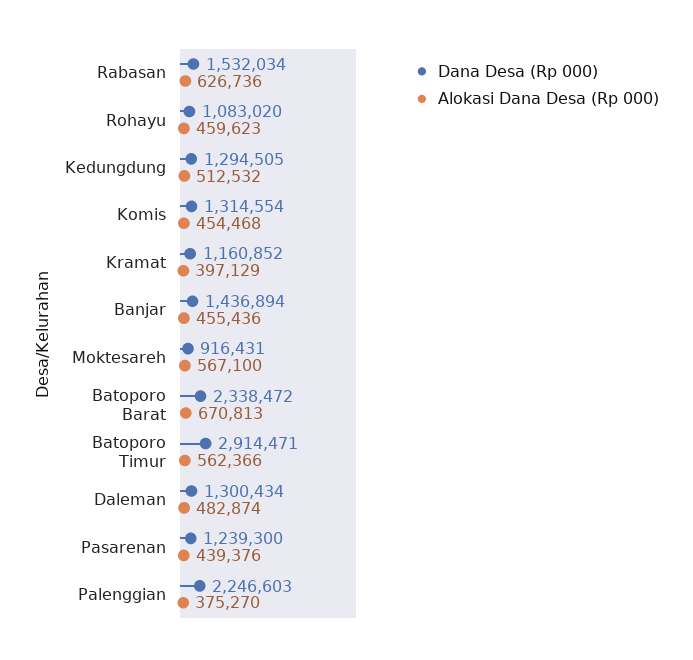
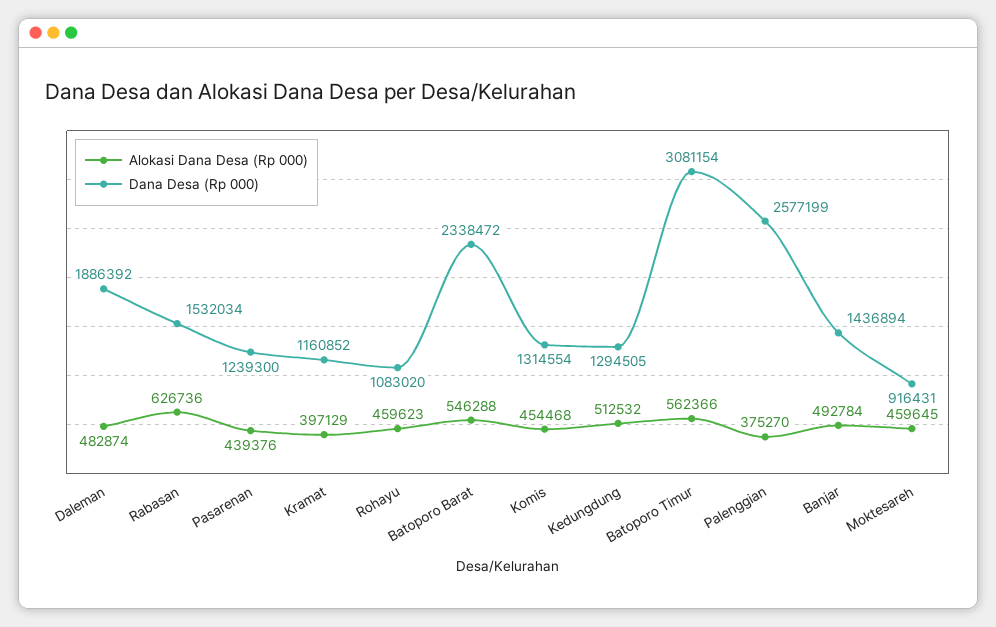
  {
    "Dana Desa (Rp 000)": {
      "Rabasan": 1532034,
      "Rohayu": 1083020,
      "Kedungdung": 1294505,
      "Komis": 1314554,
      "Kramat": 1160852,
      "Banjar": 1436894,
      "Moktesareh": 916431,
      "Batoporo Barat": 2338472,
-     "Batoporo Timur": 2914471,
+     "Batoporo Timur": 3081154,
-     "Daleman": 1300434,
+     "Daleman": 1886392,
      "Pasarenan": 1239300,
-     "Palenggian": 2246603
+     "Palenggian": 2577199
    },
    "Alokasi Dana Desa (Rp 000)": {
      "Rabasan": 626736,
      "Rohayu": 459623,
      "Kedungdung": 512532,
      "Komis": 454468,
      "Kramat": 397129,
-     "Banjar": 455436,
+     "Banjar": 492784,
-     "Moktesareh": 567100,
+     "Moktesareh": 459645,
-     "Batoporo Barat": 670813,
+     "Batoporo Barat": 546288,
      "Batoporo Timur": 562366,
      "Daleman": 482874,
      "Pasarenan": 439376,
      "Palenggian": 375270
    }
  }

